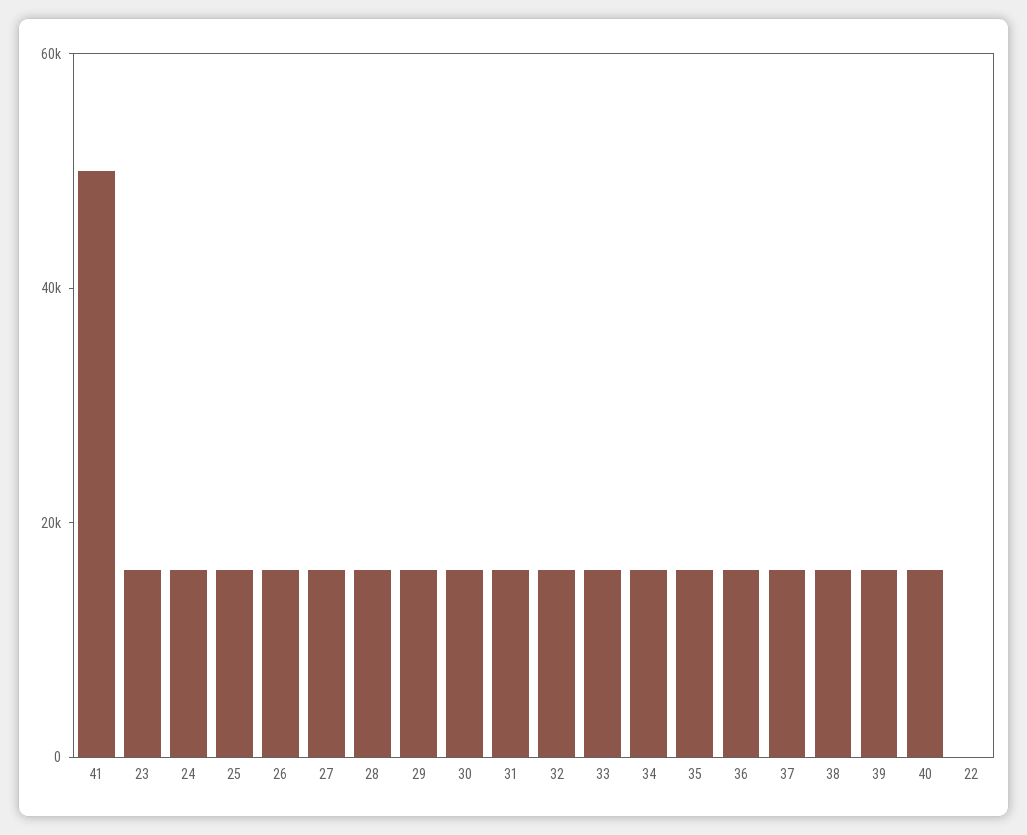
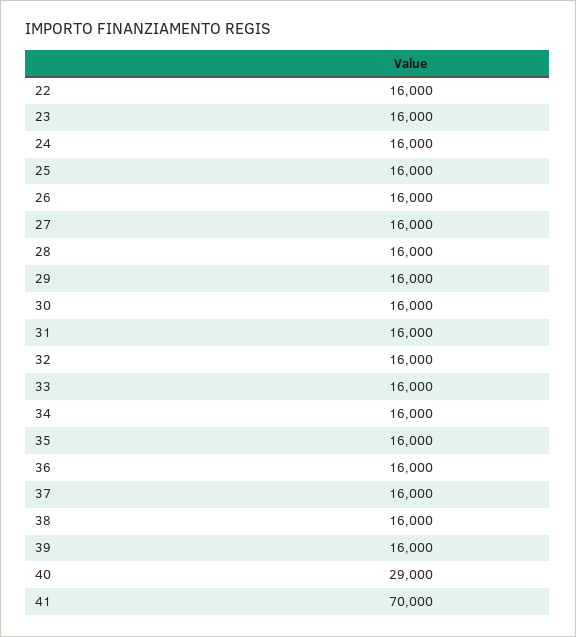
  {
-   "41": 50000,
+   "41": 70000,
    "23": 16000,
    "24": 16000,
    "25": 16000,
    "26": 16000,
    "27": 16000,
    "28": 16000,
    "29": 16000,
    "30": 16000,
    "31": 16000,
    "32": 16000,
    "33": 16000,
    "34": 16000,
    "35": 16000,
    "36": 16000,
    "37": 16000,
    "38": 16000,
    "39": 16000,
-   "40": 15000,
+   "40": 29000,
-   "22": 0
+   "22": 16000
  }

